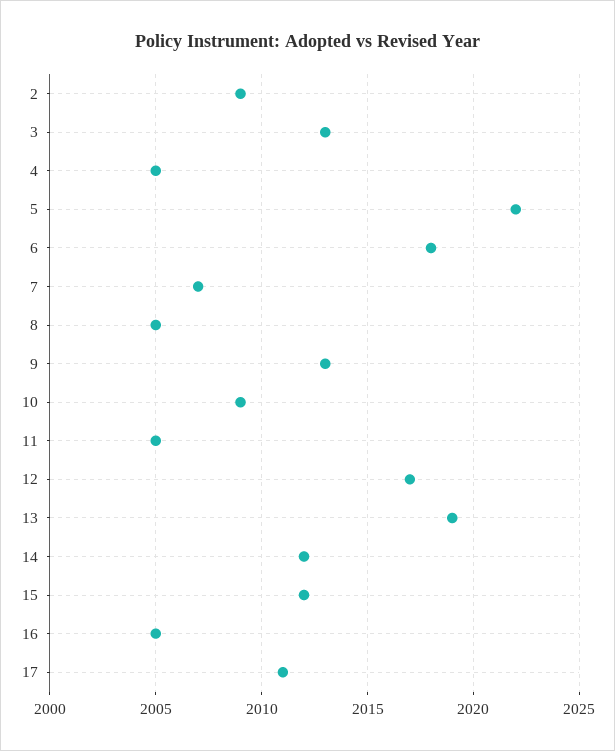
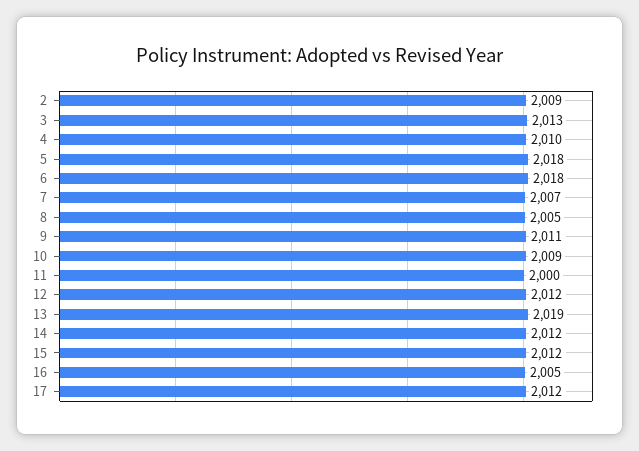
  {
    "2": 2009,
    "3": 2013,
-   "4": 2005,
+   "4": 2010,
-   "5": 2022,
+   "5": 2018,
    "6": 2018,
    "7": 2007,
    "8": 2005,
-   "9": 2013,
+   "9": 2011,
    "10": 2009,
-   "11": 2005,
+   "11": 2000,
-   "12": 2017,
+   "12": 2012,
    "13": 2019,
    "14": 2012,
    "15": 2012,
    "16": 2005,
-   "17": 2011
+   "17": 2012
  }

